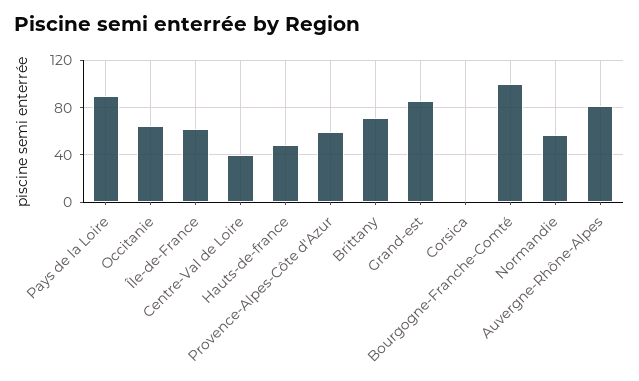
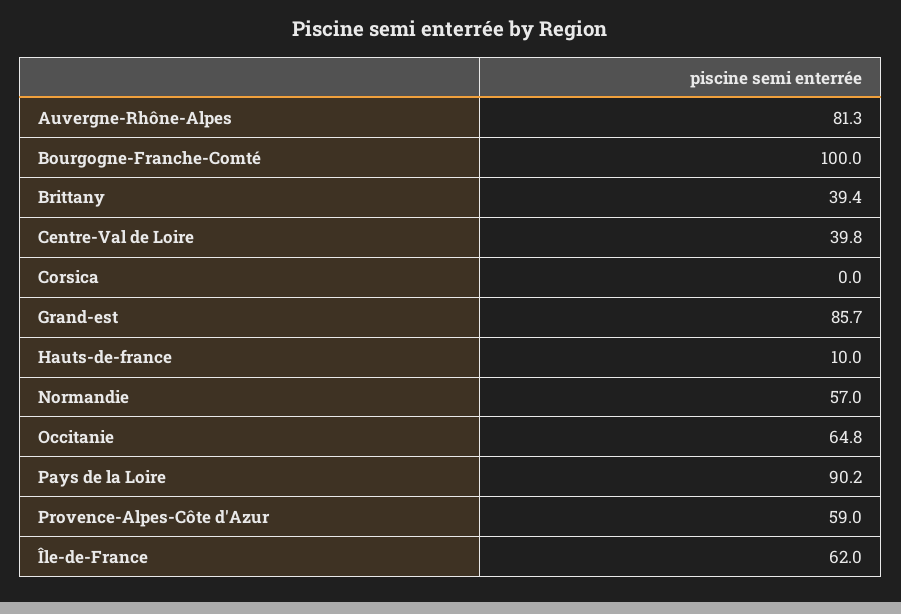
  {
    "Pays de la Loire": 90.2,
    "Occitanie": 64.8,
    "Île-de-France": 62,
    "Centre-Val de Loire": 39.8,
-   "Hauts-de-france": 50,
+   "Hauts-de-france": 10,
    "Provence-Alpes-Côte d'Azur": 59,
-   "Brittany": 70,
+   "Brittany": 39.4,
    "Grand-est": 85.7,
    "Corsica": 0,
    "Bourgogne-Franche-Comté": 100,
    "Normandie": 57,
    "Auvergne-Rhône-Alpes": 81.3
  }

